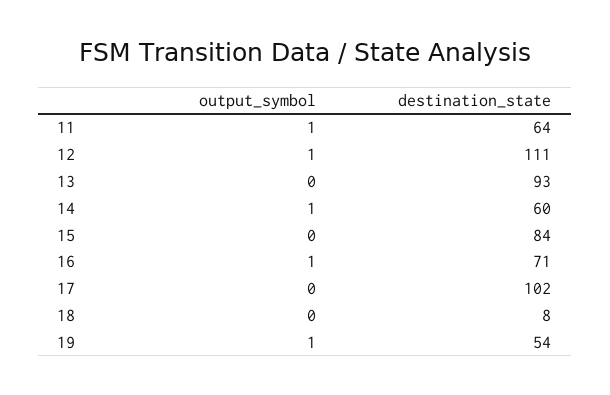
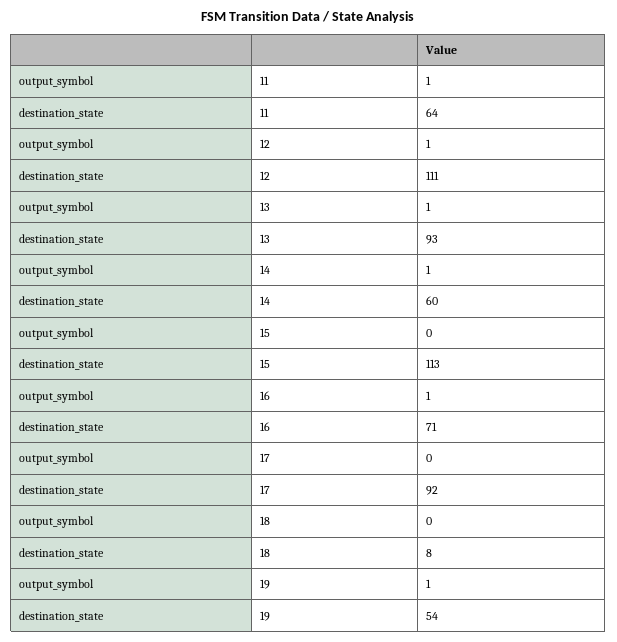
  {
    "output_symbol": {
      "11": 1,
      "12": 1,
-     "13": 0,
+     "13": 1,
      "14": 1,
      "15": 0,
      "16": 1,
      "17": 0,
      "18": 0,
      "19": 1
    },
    "destination_state": {
      "11": 64,
      "12": 111,
      "13": 93,
      "14": 60,
-     "15": 84,
+     "15": 113,
      "16": 71,
-     "17": 102,
+     "17": 92,
      "18": 8,
      "19": 54
    }
  }

